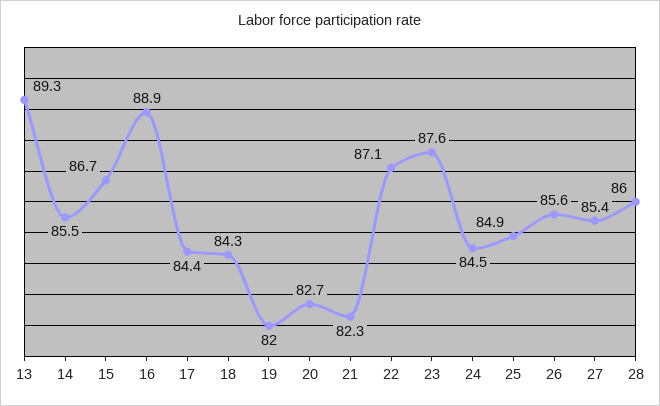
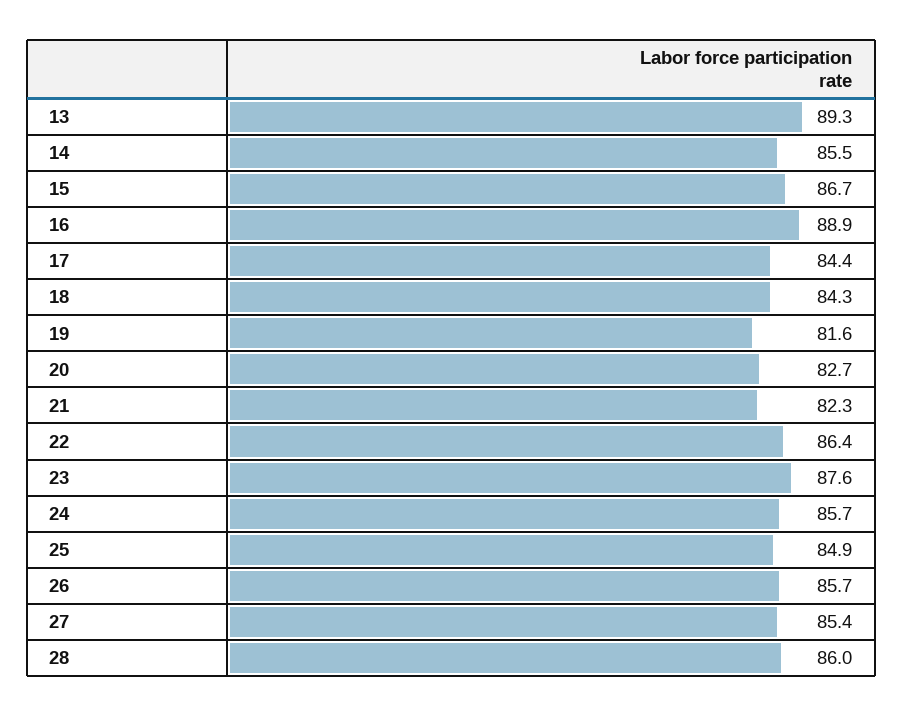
  {
    "13": 89.3,
    "14": 85.5,
    "15": 86.7,
    "16": 88.9,
    "17": 84.4,
    "18": 84.3,
-   "19": 82,
+   "19": 81.6,
    "20": 82.7,
    "21": 82.3,
-   "22": 87.1,
+   "22": 86.4,
    "23": 87.6,
-   "24": 84.5,
+   "24": 85.7,
    "25": 84.9,
-   "26": 85.6,
+   "26": 85.7,
    "27": 85.4,
    "28": 86
  }

